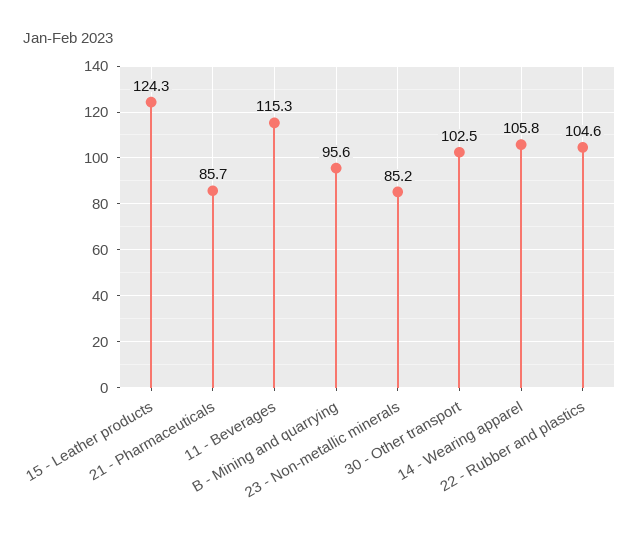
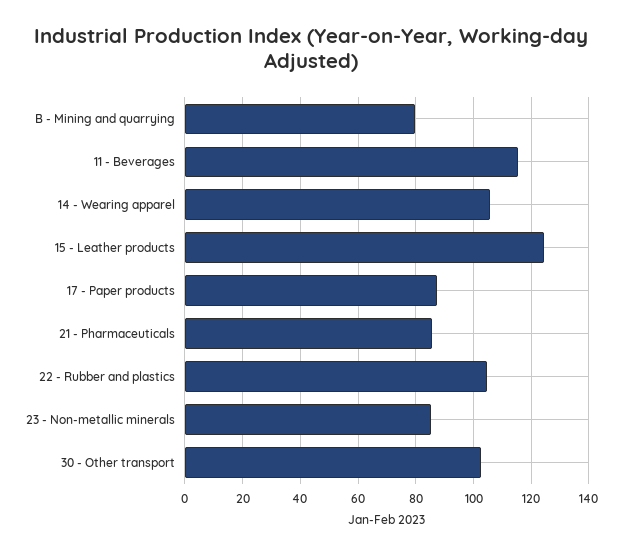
  {
    "15 - Leather products": 124.3,
    "21 - Pharmaceuticals": 85.7,
    "11 - Beverages": 115.3,
-   "B - Mining and quarrying": 95.6,
+   "B - Mining and quarrying": 80,
    "23 - Non-metallic minerals": 85.2,
    "30 - Other transport": 102.5,
    "14 - Wearing apparel": 105.8,
-   "22 - Rubber and plastics": 104.6
+   "22 - Rubber and plastics": 104.6,
+   "17 - Paper products": 87.5
  }

